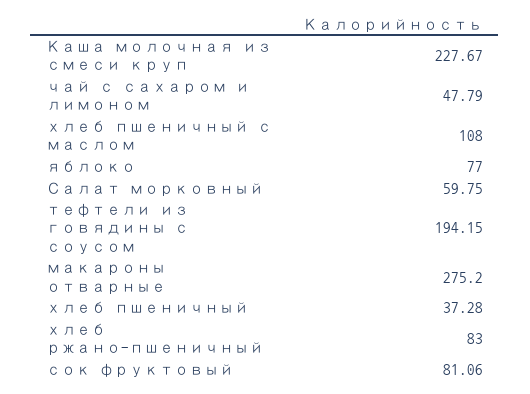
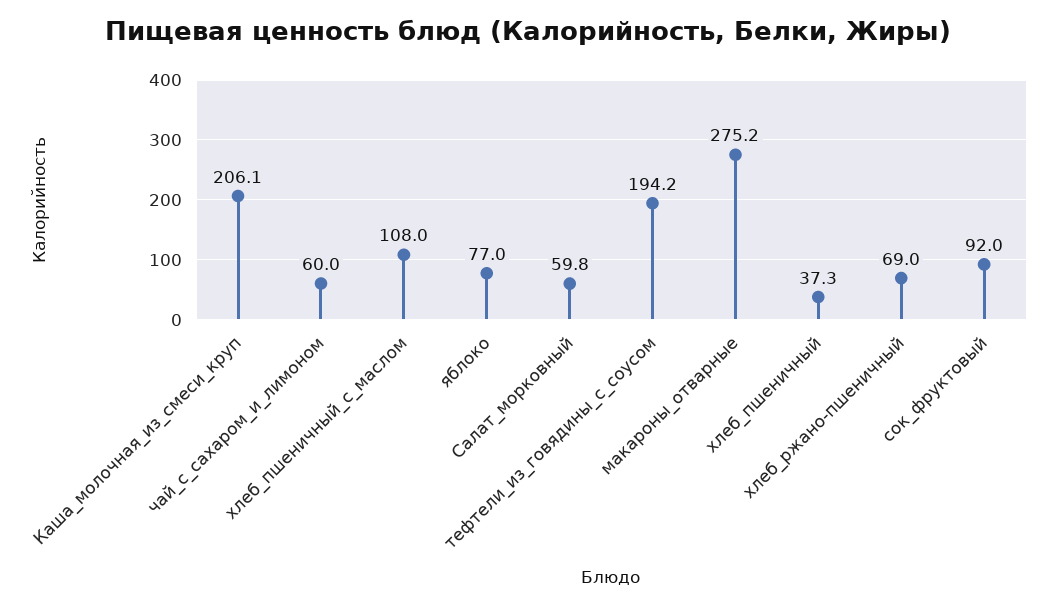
  {
-   "Каша молочная из смеси круп": 227.67,
+   "Каша молочная из смеси круп": 206.1,
-   "чай с сахаром и лимоном": 47.79,
+   "чай с сахаром и лимоном": 60,
    "хлеб пшеничный с маслом": 108,
    "яблоко": 77,
    "Салат морковный": 59.75,
    "тефтели из говядины с соусом": 194.15,
    "макароны отварные": 275.2,
    "хлеб пшеничный": 37.28,
-   "хлеб ржано-пшеничный": 83,
+   "хлеб ржано-пшеничный": 69,
-   "сок фруктовый": 81.06
+   "сок фруктовый": 92
  }

